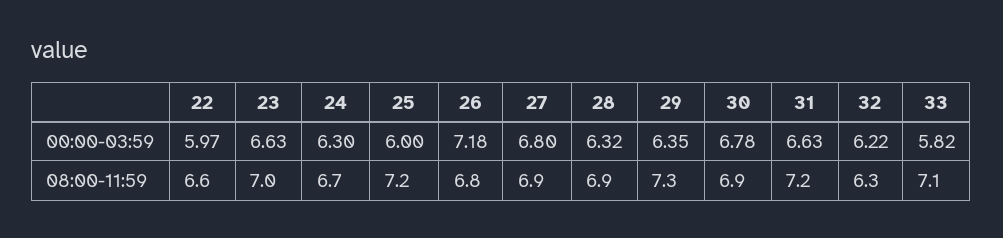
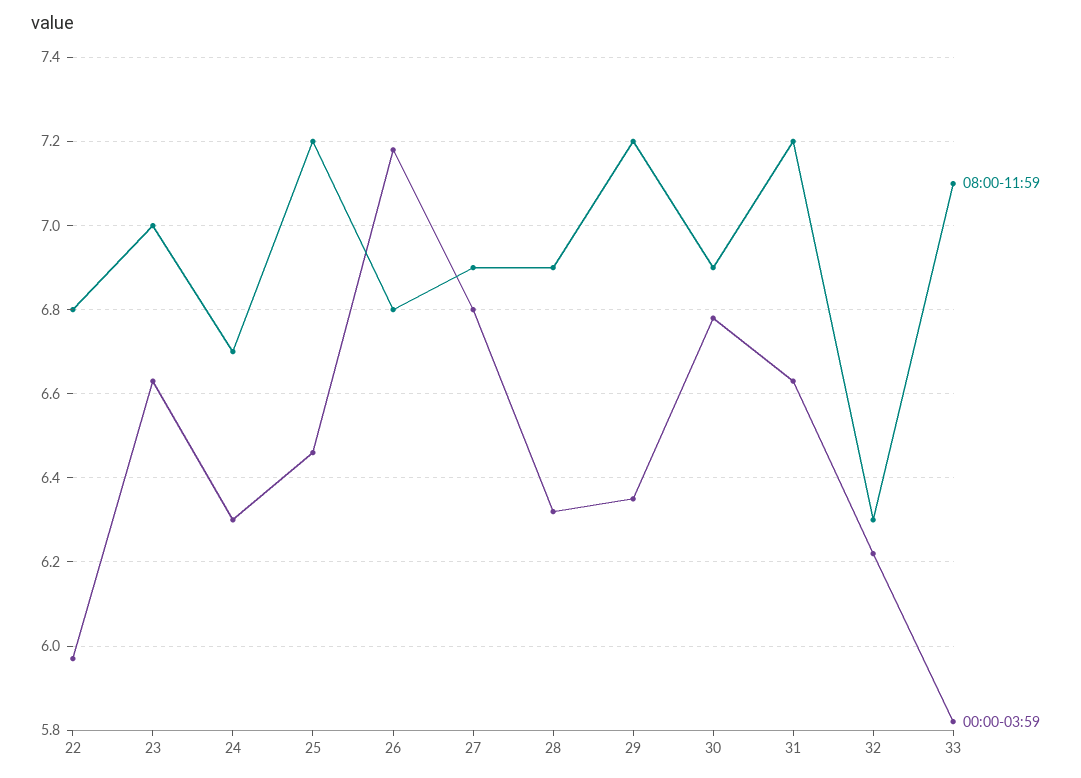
  {
    "00:00-03:59": {
      "22": 5.97,
      "23": 6.63,
      "24": 6.3,
-     "25": 6,
+     "25": 6.45,
      "26": 7.18,
      "27": 6.8,
      "28": 6.32,
      "29": 6.35,
      "30": 6.78,
      "31": 6.63,
      "32": 6.22,
      "33": 5.82
    },
    "08:00-11:59": {
-     "22": 6.6,
+     "22": 6.8,
      "23": 7,
      "24": 6.7,
      "25": 7.2,
      "26": 6.8,
      "27": 6.9,
      "28": 6.9,
-     "29": 7.3,
+     "29": 7.2,
      "30": 6.9,
      "31": 7.2,
      "32": 6.3,
      "33": 7.1
    }
  }

